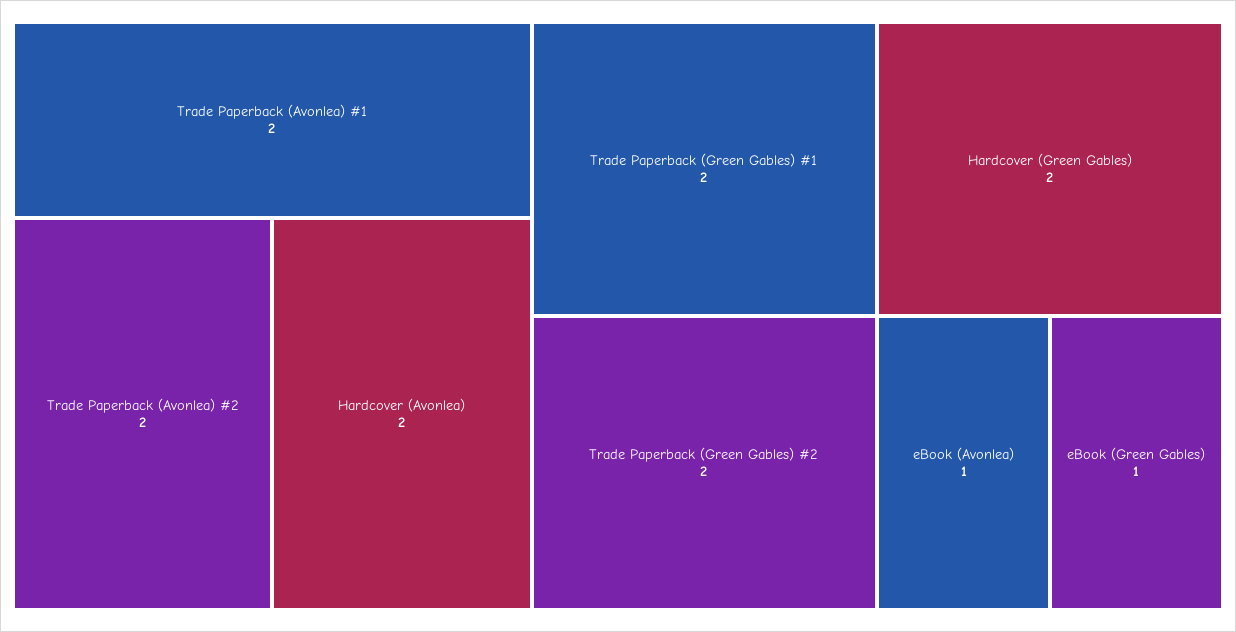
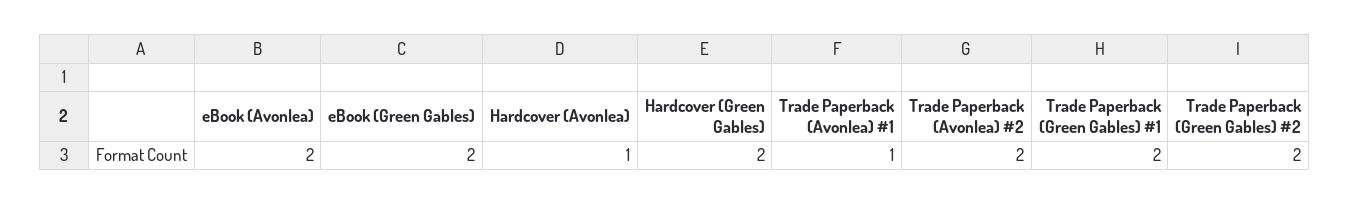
  {
-   "Trade Paperback (Avonlea) #1": 2,
+   "Trade Paperback (Avonlea) #1": 1,
    "Trade Paperback (Avonlea) #2": 2,
-   "Hardcover (Avonlea)": 2,
+   "Hardcover (Avonlea)": 1,
    "Trade Paperback (Green Gables) #1": 2,
    "Trade Paperback (Green Gables) #2": 2,
    "Hardcover (Green Gables)": 2,
-   "eBook (Avonlea)": 1,
+   "eBook (Avonlea)": 2,
-   "eBook (Green Gables)": 1
+   "eBook (Green Gables)": 2
  }

